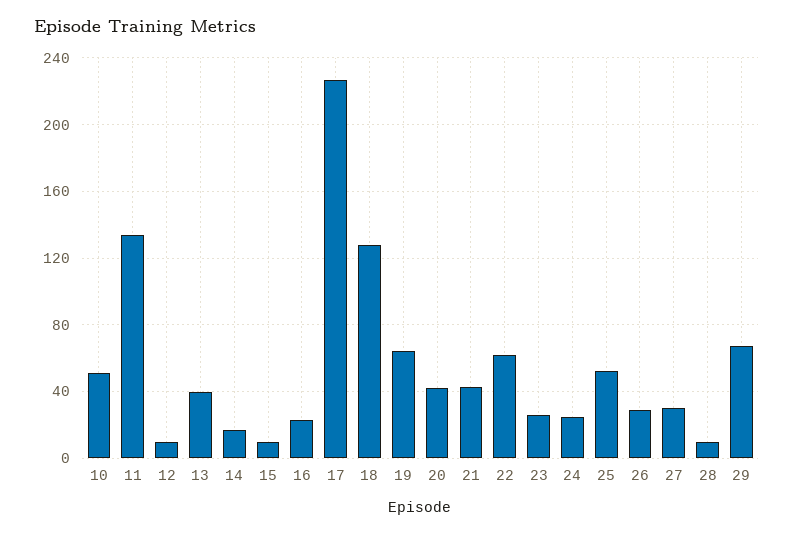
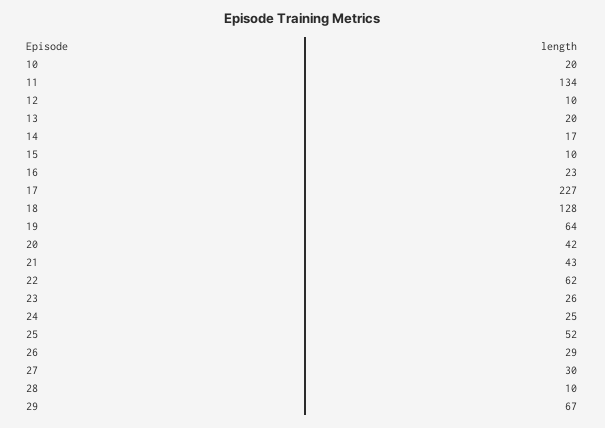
  {
-   "10": 50,
+   "10": 20,
    "11": 134,
    "12": 10,
-   "13": 40,
+   "13": 20,
    "14": 17,
    "15": 10,
    "16": 23,
    "17": 227,
    "18": 128,
    "19": 64,
    "20": 42,
    "21": 43,
    "22": 62,
    "23": 26,
    "24": 25,
    "25": 52,
    "26": 29,
    "27": 30,
    "28": 10,
    "29": 67
  }

